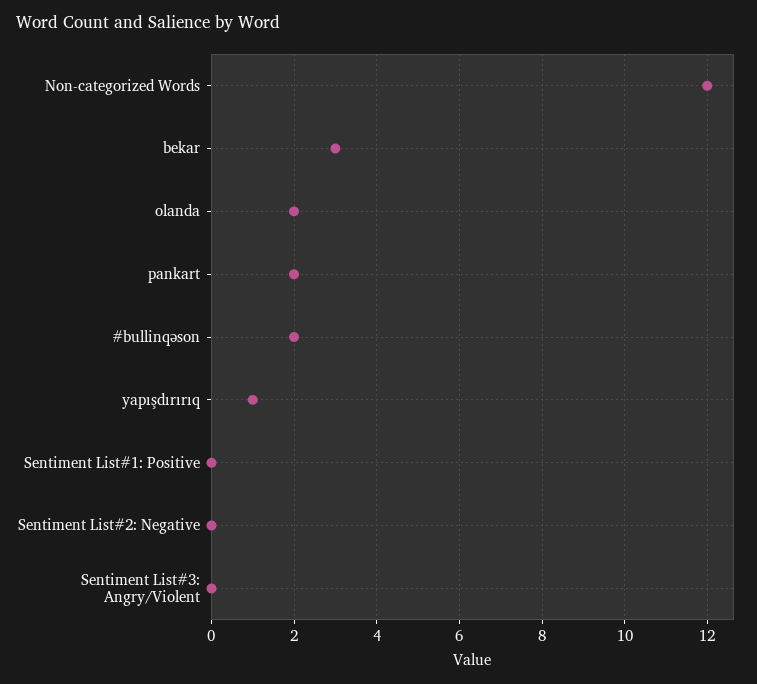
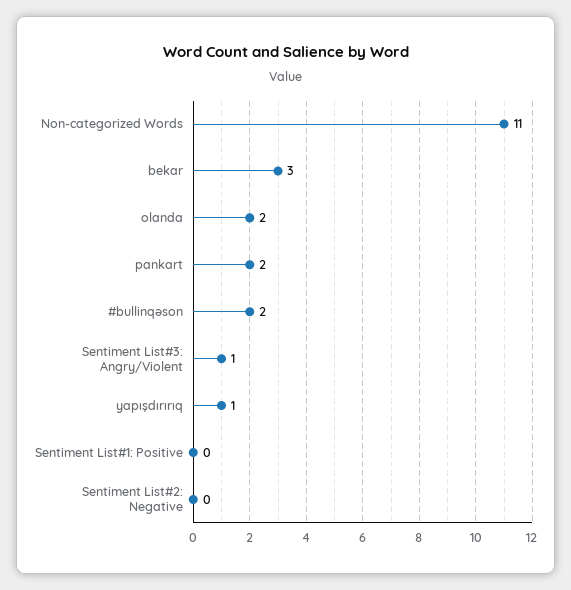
  {
-   "Non-categorized Words": 12,
+   "Non-categorized Words": 11,
    "bekar": 3,
    "olanda": 2,
    "pankart": 2,
    "#bullinqəson": 2,
    "yapışdırırıq": 1,
    "Sentiment List#1: Positive": 0,
    "Sentiment List#2: Negative": 0,
-   "Sentiment List#3: Angry/Violent": 0
+   "Sentiment List#3: Angry/Violent": 1
  }

